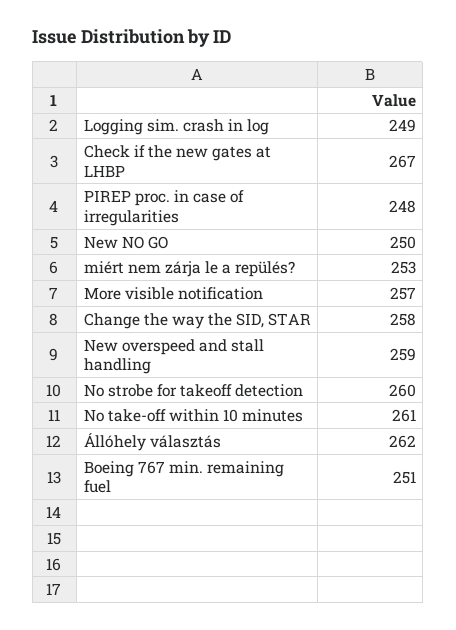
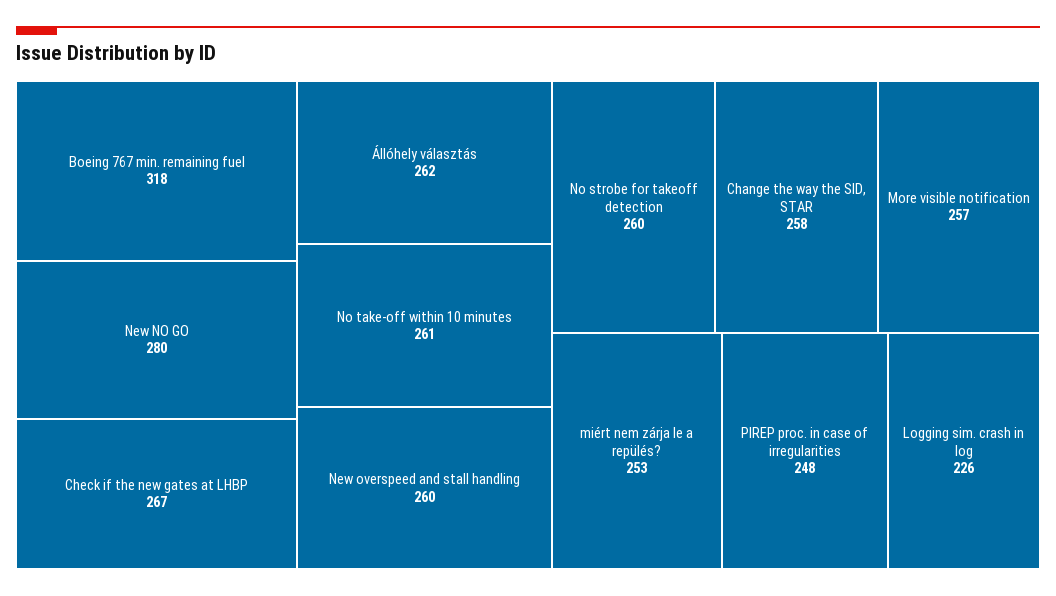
  {
-   "Logging sim. crash in log": 249,
+   "Logging sim. crash in log": 226,
    "Check if the new gates at LHBP": 267,
    "PIREP proc. in case of irregularities": 248,
-   "New NO GO": 250,
+   "New NO GO": 280,
    "miért nem zárja le a repülés?": 253,
    "More visible notification": 257,
    "Change the way the SID, STAR": 258,
-   "New overspeed and stall handling": 259,
+   "New overspeed and stall handling": 260,
    "No strobe for takeoff detection": 260,
    "No take-off within 10 minutes": 261,
    "Állóhely választás": 262,
-   "Boeing 767 min. remaining fuel": 251
+   "Boeing 767 min. remaining fuel": 318
  }

